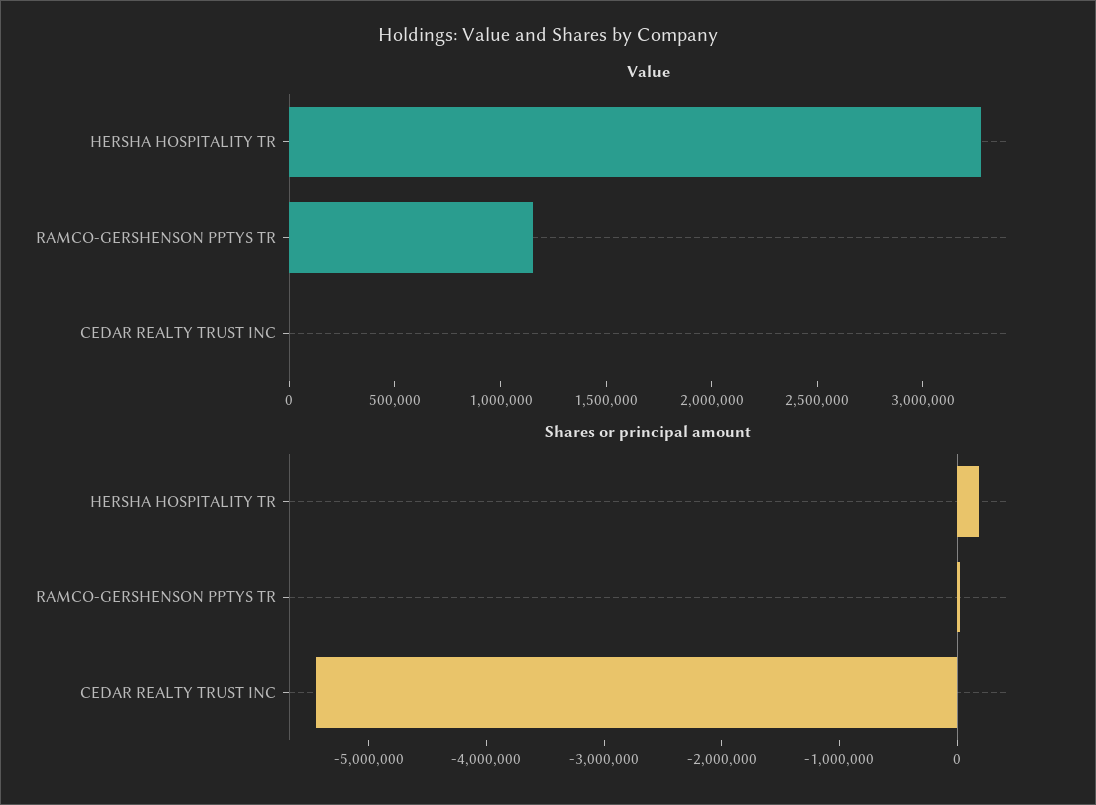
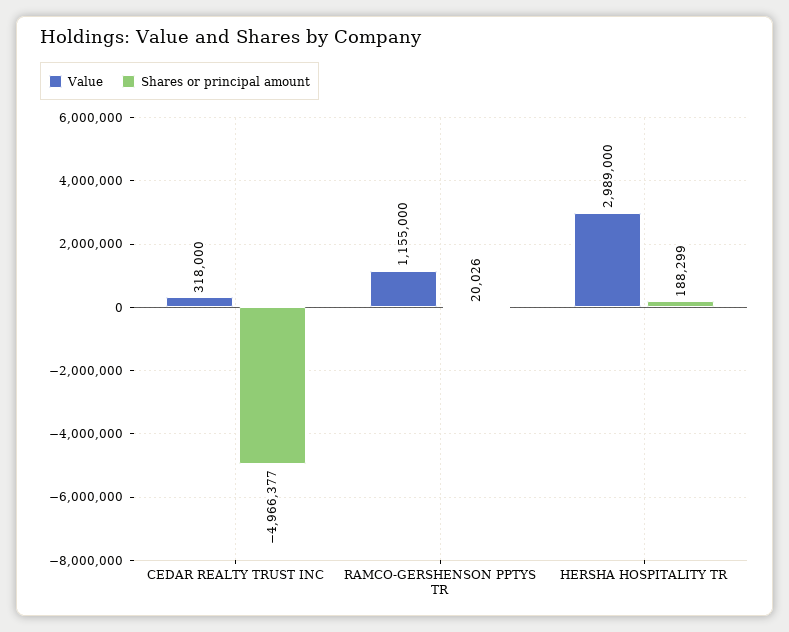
  {
    "Value": {
-     "HERSHA HOSPITALITY TR": 3300000,
+     "HERSHA HOSPITALITY TR": 2989000,
      "RAMCO-GERSHENSON PPTYS TR": 1155000,
-     "CEDAR REALTY TRUST INC": 0
+     "CEDAR REALTY TRUST INC": 318000
    },
    "Shares or principal amount": {
      "HERSHA HOSPITALITY TR": 188299,
      "RAMCO-GERSHENSON PPTYS TR": 20026,
-     "CEDAR REALTY TRUST INC": -5400000
+     "CEDAR REALTY TRUST INC": -4966377
    }
  }

